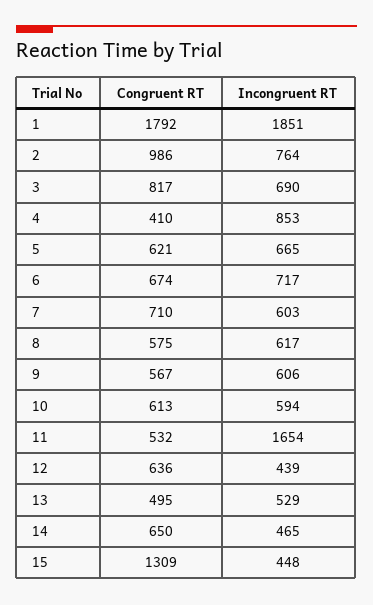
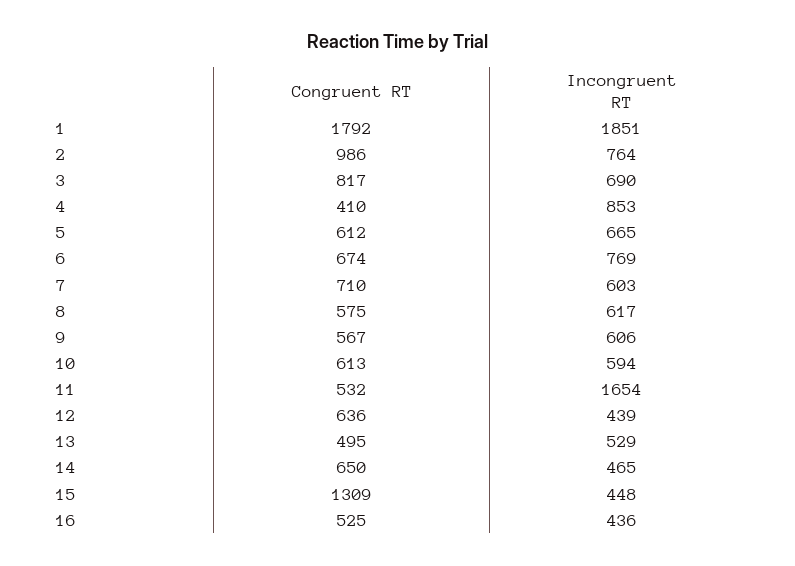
  {
    "Congruent RT": {
      "1": 1792,
      "2": 986,
      "3": 817,
      "4": 410,
-     "5": 621,
+     "5": 612,
      "6": 674,
      "7": 710,
      "8": 575,
      "9": 567,
      "10": 613,
      "11": 532,
      "12": 636,
      "13": 495,
      "14": 650,
-     "15": 1309
+     "15": 1309,
+     "16": 525
    },
    "Incongruent RT": {
      "1": 1851,
      "2": 764,
      "3": 690,
      "4": 853,
      "5": 665,
-     "6": 717,
+     "6": 769,
      "7": 603,
      "8": 617,
      "9": 606,
      "10": 594,
      "11": 1654,
      "12": 439,
      "13": 529,
      "14": 465,
-     "15": 448
+     "15": 448,
+     "16": 436
    }
  }

